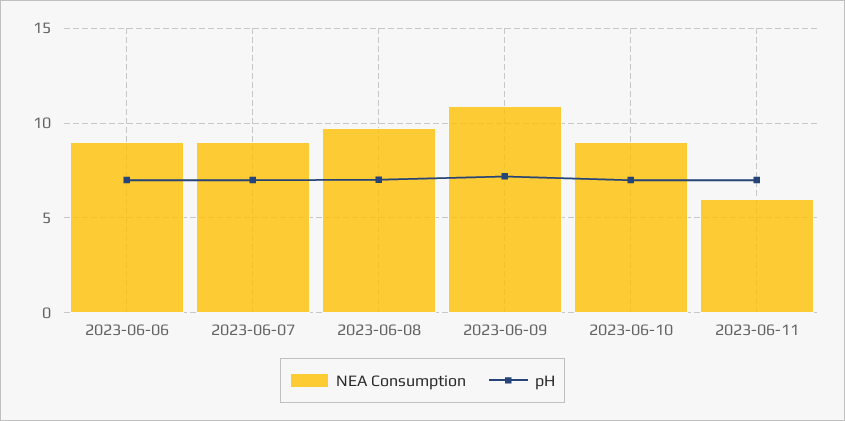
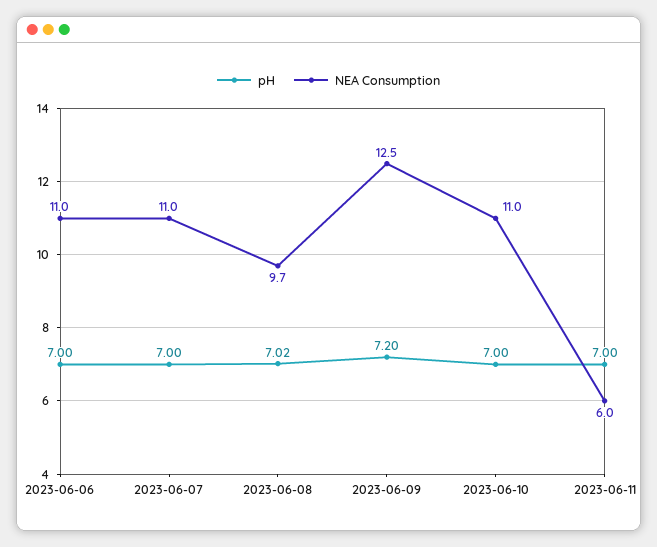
  {
    "NEA Consumption": {
-     "2023-06-06": 9,
+     "2023-06-06": 11,
-     "2023-06-07": 9,
+     "2023-06-07": 11,
      "2023-06-08": 9.7,
-     "2023-06-09": 11,
+     "2023-06-09": 12.5,
-     "2023-06-10": 9,
+     "2023-06-10": 11,
      "2023-06-11": 6
    },
    "pH": {
      "2023-06-06": 7,
      "2023-06-07": 7,
      "2023-06-08": 7.02,
      "2023-06-09": 7.2,
      "2023-06-10": 7,
      "2023-06-11": 7
    }
  }

